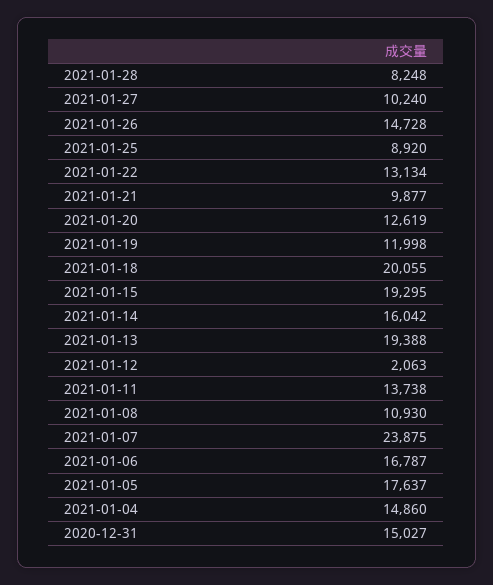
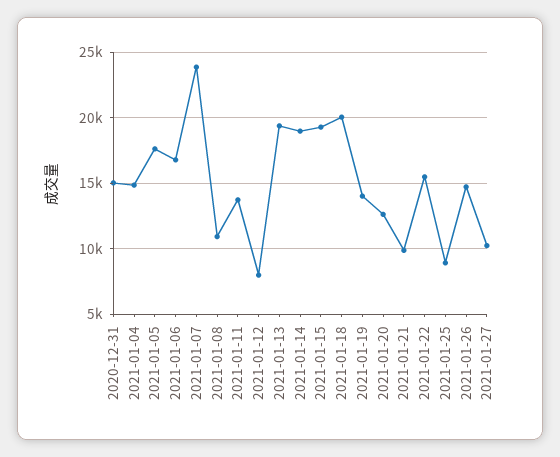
  {
-   "2021-01-28": 8248,
    "2021-01-27": 10240,
    "2021-01-26": 14728,
    "2021-01-25": 8920,
-   "2021-01-22": 13134,
+   "2021-01-22": 15500,
    "2021-01-21": 9877,
    "2021-01-20": 12619,
-   "2021-01-19": 11998,
+   "2021-01-19": 14000,
    "2021-01-18": 20055,
    "2021-01-15": 19295,
-   "2021-01-14": 16042,
+   "2021-01-14": 19000,
    "2021-01-13": 19388,
-   "2021-01-12": 2063,
+   "2021-01-12": 8000,
    "2021-01-11": 13738,
    "2021-01-08": 10930,
    "2021-01-07": 23875,
    "2021-01-06": 16787,
    "2021-01-05": 17637,
    "2021-01-04": 14860,
    "2020-12-31": 15027
  }

